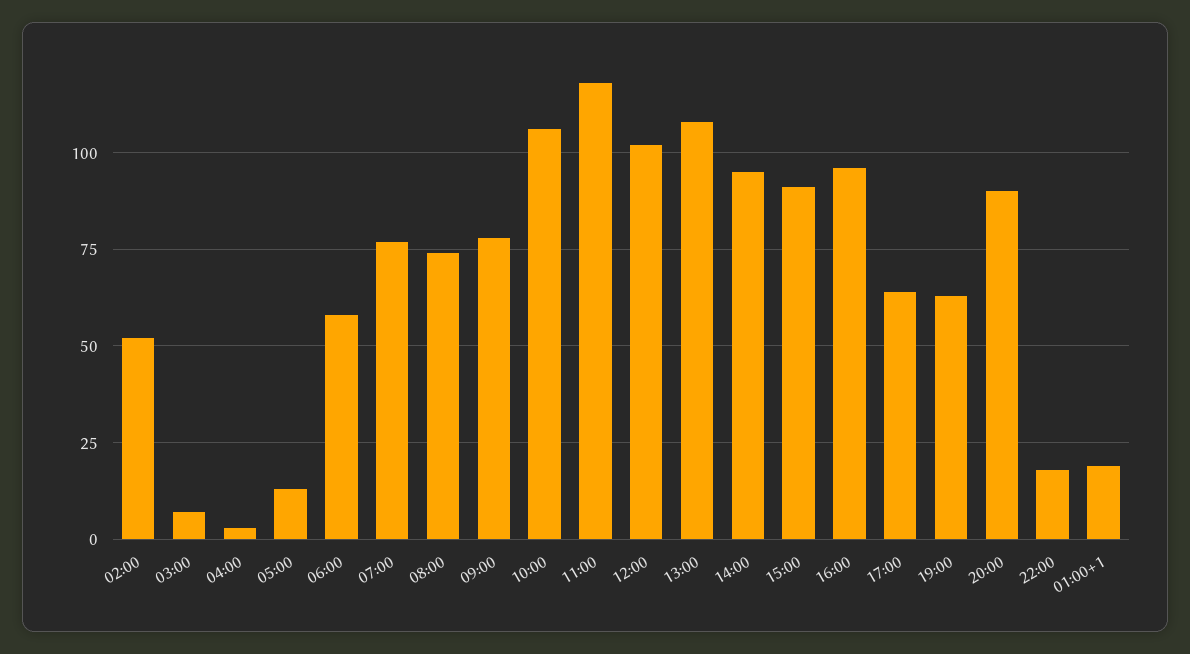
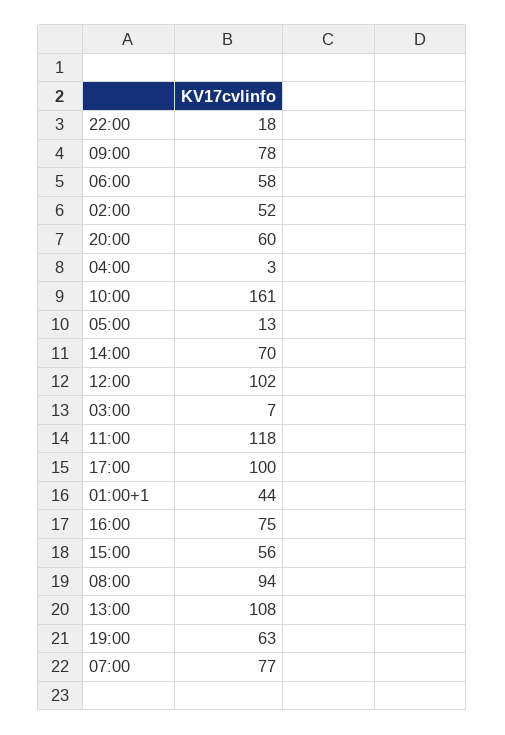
  {
    "02:00": 52,
    "03:00": 7,
    "04:00": 3,
    "05:00": 13,
    "06:00": 58,
    "07:00": 77,
-   "08:00": 75,
+   "08:00": 94,
    "09:00": 78,
-   "10:00": 105,
+   "10:00": 161,
    "11:00": 118,
    "12:00": 102,
    "13:00": 108,
-   "14:00": 95,
+   "14:00": 70,
-   "15:00": 90,
+   "15:00": 56,
-   "16:00": 95,
+   "16:00": 75,
-   "17:00": 65,
+   "17:00": 100,
    "19:00": 63,
-   "20:00": 90,
+   "20:00": 60,
    "22:00": 18,
-   "01:00+1": 20
+   "01:00+1": 44
  }

